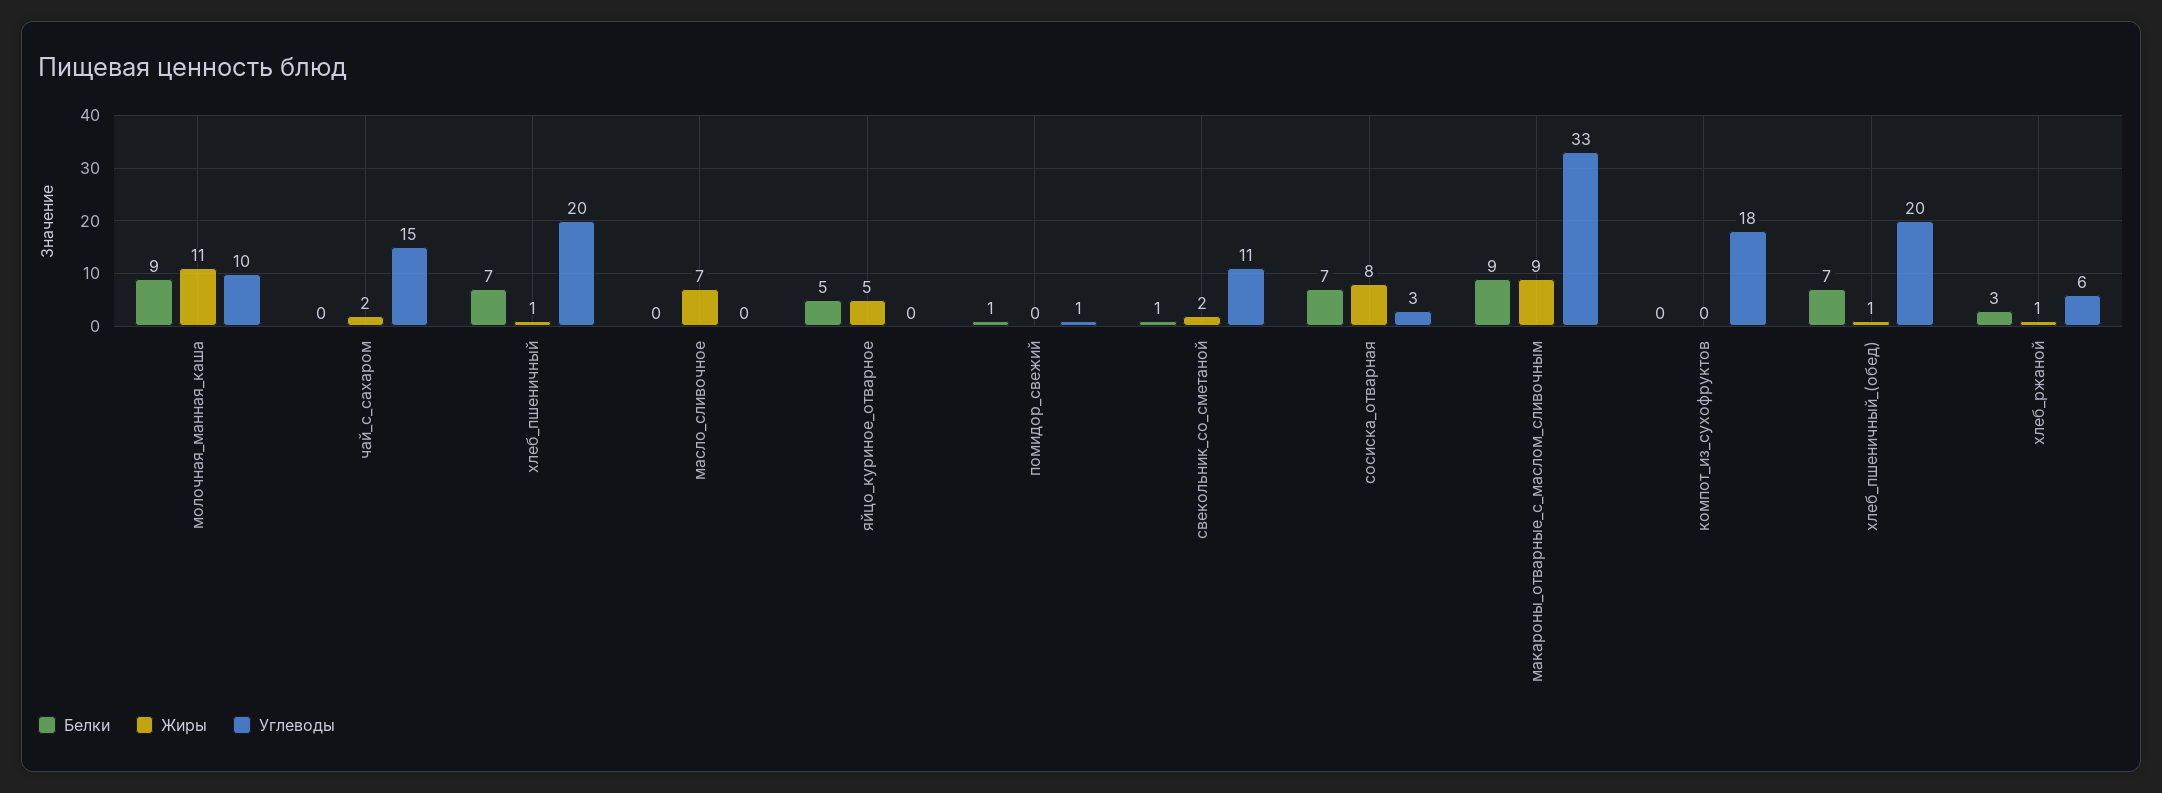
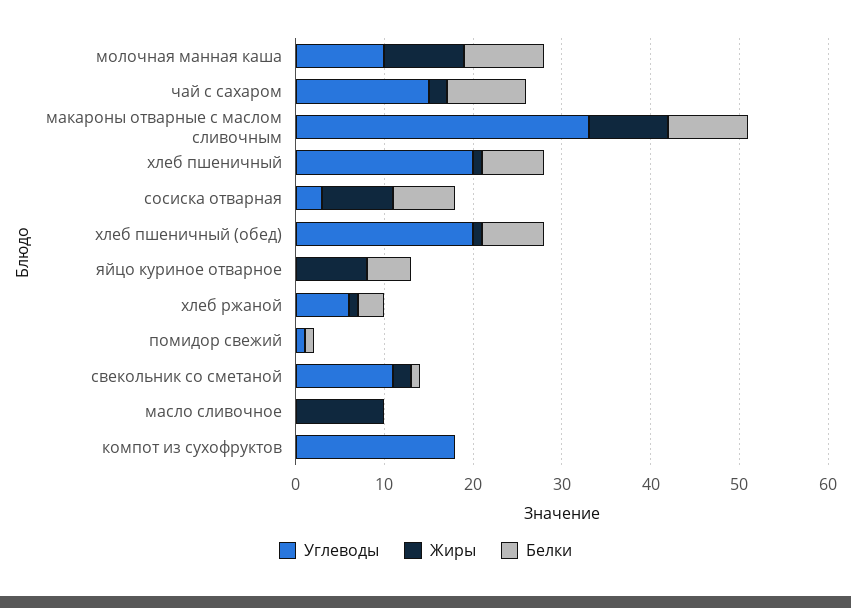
  {
    "Белки": {
      "молочная_манная_каша": 9,
-     "чай_с_сахаром": 0,
+     "чай_с_сахаром": 9,
      "хлеб_пшеничный": 7,
      "масло_сливочное": 0,
      "яйцо_куриное_отварное": 5,
      "помидор_свежий": 1,
      "свекольник_со_сметаной": 1,
      "сосиска_отварная": 7,
      "макароны_отварные_с_маслом_сливочным": 9,
      "компот_из_сухофруктов": 0,
      "хлеб_пшеничный_(обед)": 7,
      "хлеб_ржаной": 3
    },
    "Жиры": {
-     "молочная_манная_каша": 11,
+     "молочная_манная_каша": 9,
      "чай_с_сахаром": 2,
      "хлеб_пшеничный": 1,
-     "масло_сливочное": 7,
+     "масло_сливочное": 10,
-     "яйцо_куриное_отварное": 5,
+     "яйцо_куриное_отварное": 8,
      "помидор_свежий": 0,
      "свекольник_со_сметаной": 2,
      "сосиска_отварная": 8,
      "макароны_отварные_с_маслом_сливочным": 9,
      "компот_из_сухофруктов": 0,
      "хлеб_пшеничный_(обед)": 1,
      "хлеб_ржаной": 1
    },
    "Углеводы": {
      "молочная_манная_каша": 10,
      "чай_с_сахаром": 15,
      "хлеб_пшеничный": 20,
      "масло_сливочное": 0,
      "яйцо_куриное_отварное": 0,
      "помидор_свежий": 1,
      "свекольник_со_сметаной": 11,
      "сосиска_отварная": 3,
      "макароны_отварные_с_маслом_сливочным": 33,
      "компот_из_сухофруктов": 18,
      "хлеб_пшеничный_(обед)": 20,
      "хлеб_ржаной": 6
    }
  }

